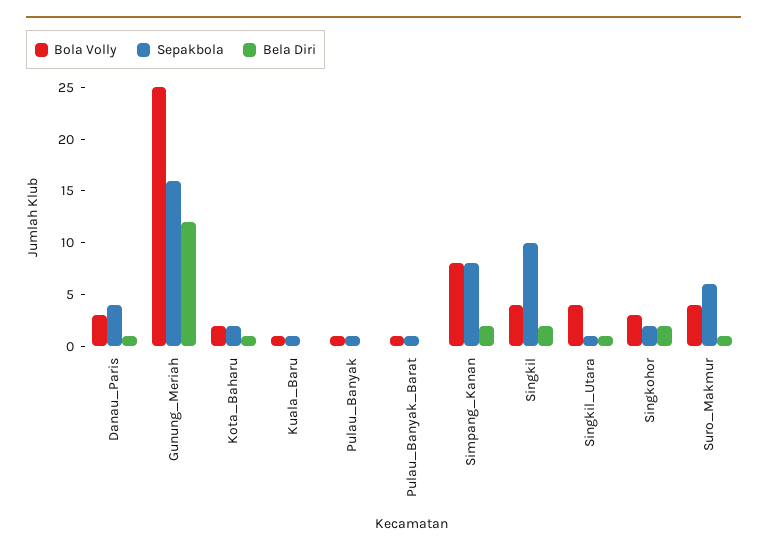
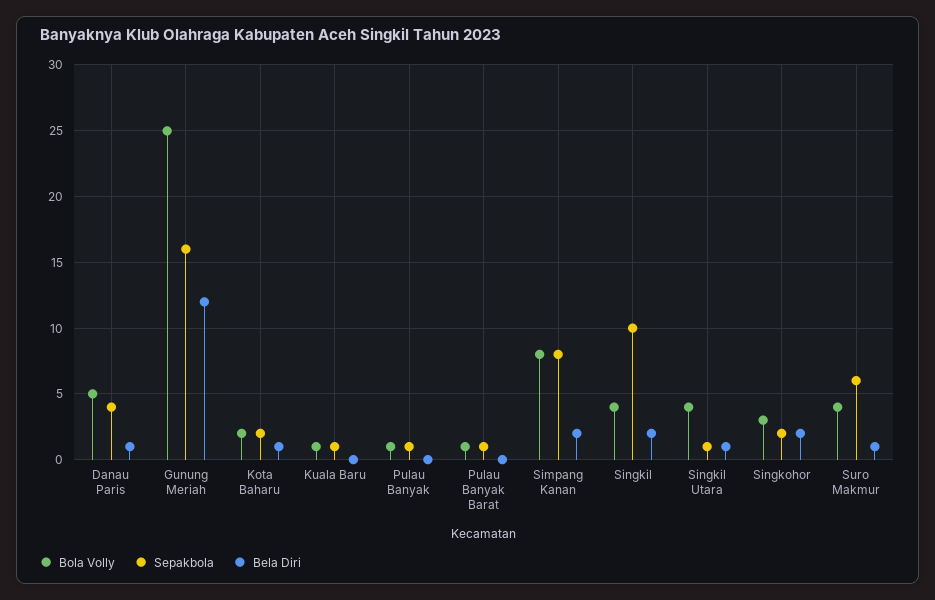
  {
    "Bola Volly": {
-     "Danau_Paris": 3,
+     "Danau_Paris": 5,
      "Gunung_Meriah": 25,
      "Kota_Baharu": 2,
      "Kuala_Baru": 1,
      "Pulau_Banyak": 1,
      "Pulau_Banyak_Barat": 1,
      "Simpang_Kanan": 8,
      "Singkil": 4,
      "Singkil_Utara": 4,
      "Singkohor": 3,
      "Suro_Makmur": 4
    },
    "Sepakbola": {
      "Danau_Paris": 4,
      "Gunung_Meriah": 16,
      "Kota_Baharu": 2,
      "Kuala_Baru": 1,
      "Pulau_Banyak": 1,
      "Pulau_Banyak_Barat": 1,
      "Simpang_Kanan": 8,
      "Singkil": 10,
      "Singkil_Utara": 1,
      "Singkohor": 2,
      "Suro_Makmur": 6
    },
    "Bela Diri": {
      "Danau_Paris": 1,
      "Gunung_Meriah": 12,
      "Kota_Baharu": 1,
      "Kuala_Baru": 0,
      "Pulau_Banyak": 0,
      "Pulau_Banyak_Barat": 0,
      "Simpang_Kanan": 2,
      "Singkil": 2,
      "Singkil_Utara": 1,
      "Singkohor": 2,
      "Suro_Makmur": 1
    }
  }

